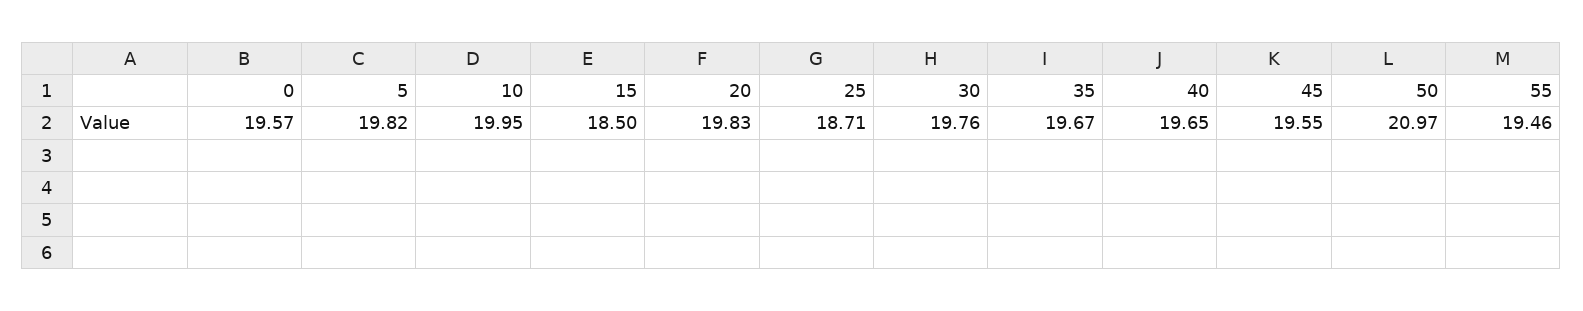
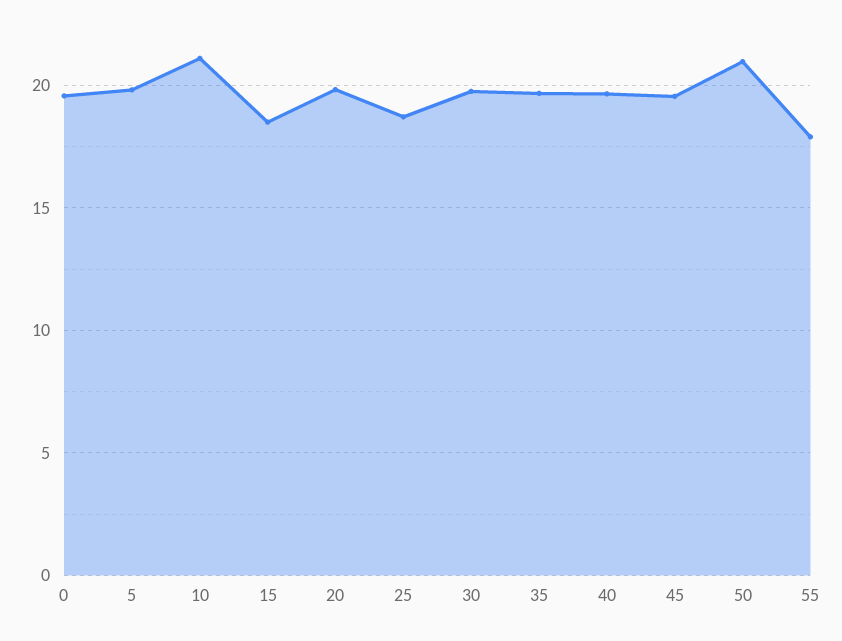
  {
    "0": 19.57,
    "5": 19.82,
-   "10": 19.95,
+   "10": 21,
    "15": 18.5,
    "20": 19.83,
    "25": 18.71,
    "30": 19.76,
    "35": 19.67,
    "40": 19.65,
    "45": 19.55,
    "50": 20.97,
-   "55": 19.46
+   "55": 18
  }

